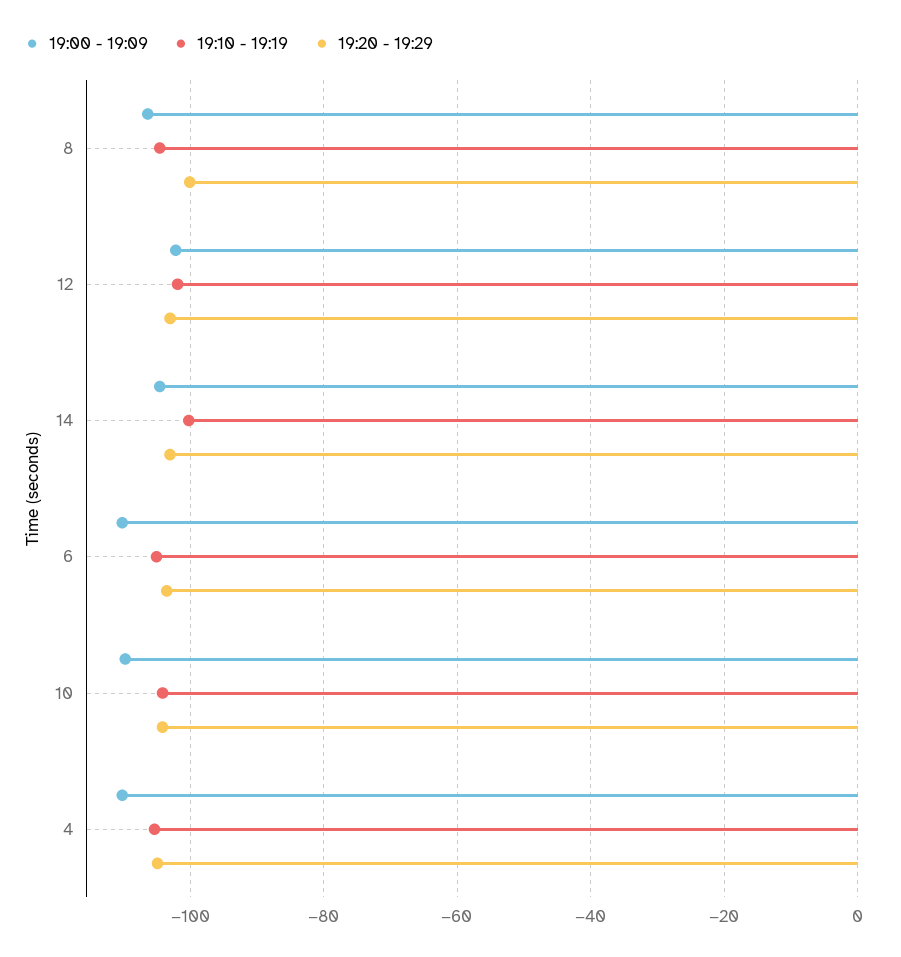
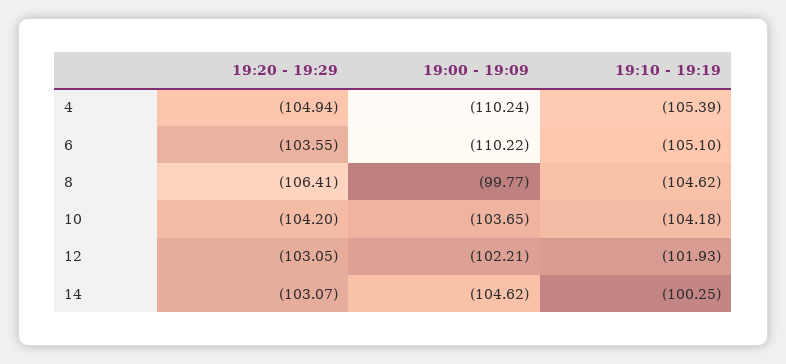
  {
    "19:00 - 19:09": {
-     "8": -106,
+     "8": -99.77,
      "12": -102.21,
      "14": -104.62,
      "6": -110.22,
-     "10": -110,
+     "10": -103.65,
      "4": -110.24
    },
    "19:10 - 19:19": {
      "8": -104.62,
      "12": -101.93,
      "14": -100.25,
      "6": -105.1,
      "10": -104.18,
      "4": -105.39
    },
    "19:20 - 19:29": {
-     "8": -100,
+     "8": -106.41,
      "12": -103.05,
      "14": -103.07,
      "6": -103.55,
      "10": -104.2,
      "4": -104.94
    }
  }

